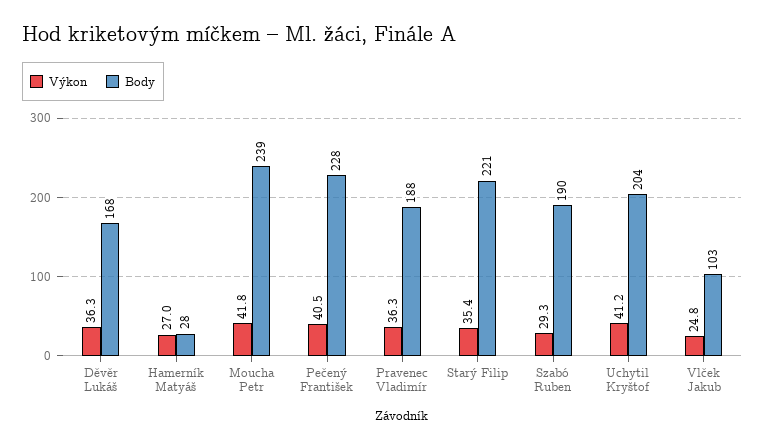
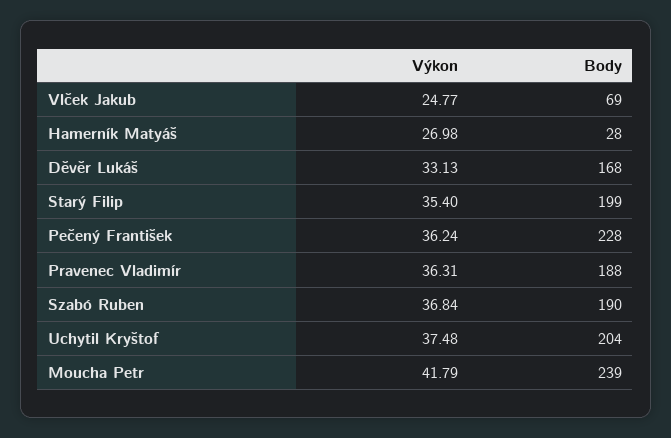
  {
    "Výkon": {
-     "Děvěr Lukáš": 36.3,
+     "Děvěr Lukáš": 33.13,
      "Hamerník Matyáš": 26.98,
      "Moucha Petr": 41.79,
-     "Pečený František": 40.5,
+     "Pečený František": 36.24,
      "Pravenec Vladimír": 36.31,
      "Starý Filip": 35.4,
-     "Szabó Ruben": 29.3,
+     "Szabó Ruben": 36.84,
-     "Uchytil Kryštof": 41.2,
+     "Uchytil Kryštof": 37.48,
      "Vlček Jakub": 24.77
    },
    "Body": {
      "Děvěr Lukáš": 168,
      "Hamerník Matyáš": 28,
      "Moucha Petr": 239,
      "Pečený František": 228,
      "Pravenec Vladimír": 188,
-     "Starý Filip": 221,
+     "Starý Filip": 199,
      "Szabó Ruben": 190,
      "Uchytil Kryštof": 204,
-     "Vlček Jakub": 103
+     "Vlček Jakub": 69
    }
  }

